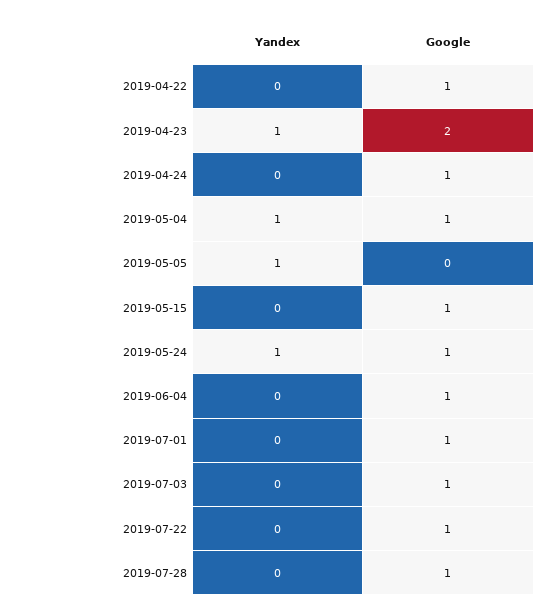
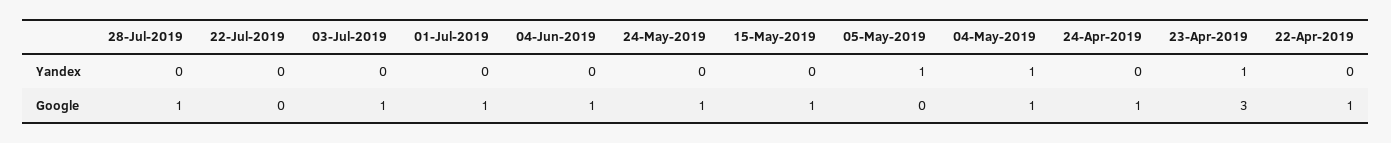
  {
    "Yandex": {
      "2019-04-22": 0,
      "2019-04-23": 1,
      "2019-04-24": 0,
      "2019-05-04": 1,
      "2019-05-05": 1,
      "2019-05-15": 0,
-     "2019-05-24": 1,
+     "2019-05-24": 0,
      "2019-06-04": 0,
      "2019-07-01": 0,
      "2019-07-03": 0,
      "2019-07-22": 0,
      "2019-07-28": 0
    },
    "Google": {
      "2019-04-22": 1,
-     "2019-04-23": 2,
+     "2019-04-23": 3,
      "2019-04-24": 1,
      "2019-05-04": 1,
      "2019-05-05": 0,
      "2019-05-15": 1,
      "2019-05-24": 1,
      "2019-06-04": 1,
      "2019-07-01": 1,
      "2019-07-03": 1,
-     "2019-07-22": 1,
+     "2019-07-22": 0,
      "2019-07-28": 1
    }
  }

